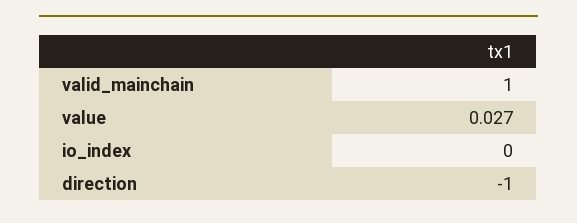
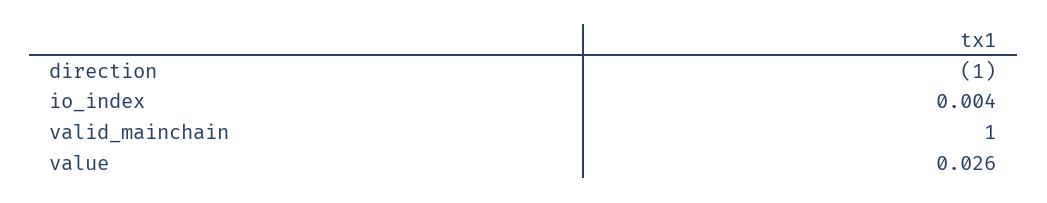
  {
    "valid_mainchain": 1,
-   "value": 0.027,
+   "value": 0.026,
-   "io_index": 0,
+   "io_index": 0.004,
    "direction": -1
  }

